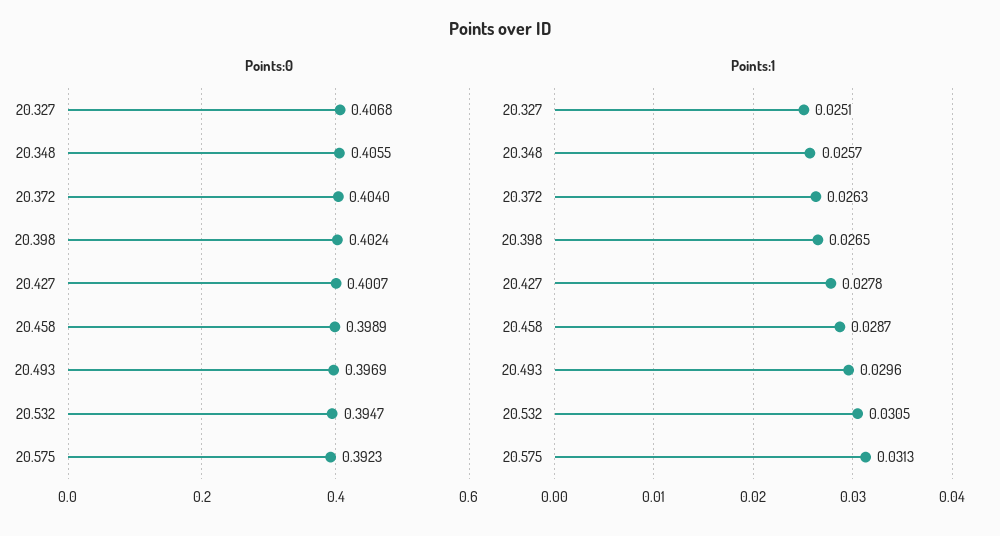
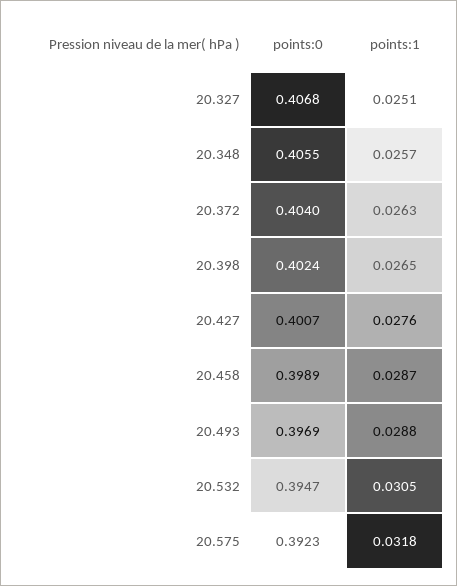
  {
    "Points:0": {
      "20.327": 0.4068,
      "20.348": 0.4055,
      "20.372": 0.404,
      "20.398": 0.4024,
      "20.427": 0.4007,
      "20.458": 0.3989,
      "20.493": 0.3969,
      "20.532": 0.3947,
      "20.575": 0.3923
    },
    "Points:1": {
      "20.327": 0.0251,
      "20.348": 0.0257,
      "20.372": 0.0263,
      "20.398": 0.0265,
-     "20.427": 0.0278,
+     "20.427": 0.0276,
      "20.458": 0.0287,
-     "20.493": 0.0296,
+     "20.493": 0.0288,
      "20.532": 0.0305,
-     "20.575": 0.0313
+     "20.575": 0.0318
    }
  }

